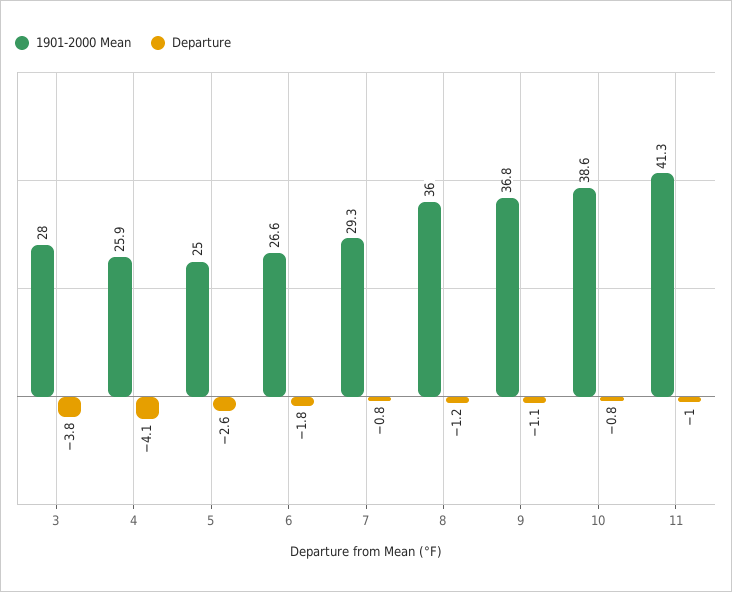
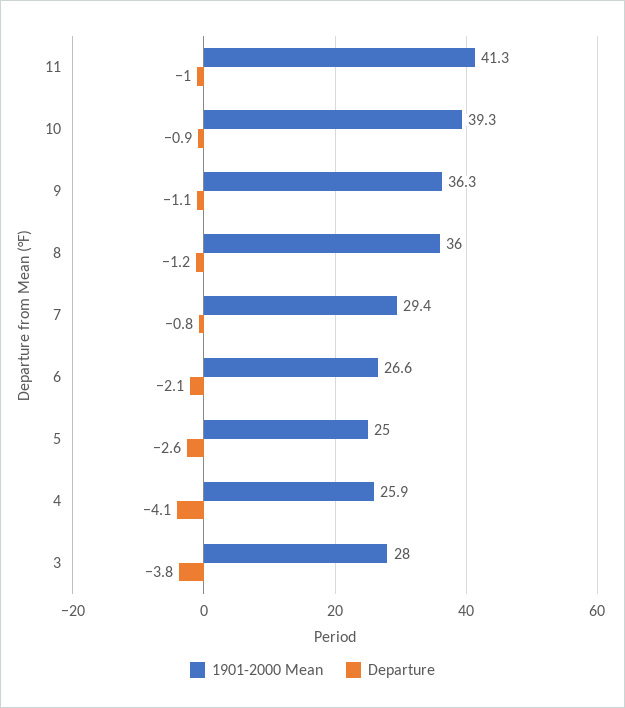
  {
    "1901-2000 Mean": {
      "3": 28,
      "4": 25.9,
      "5": 25,
      "6": 26.6,
-     "7": 29.3,
+     "7": 29.4,
      "8": 36,
-     "9": 36.8,
+     "9": 36.3,
-     "10": 38.6,
+     "10": 39.3,
      "11": 41.3
    },
    "Departure": {
      "3": -3.8,
      "4": -4.1,
      "5": -2.6,
-     "6": -1.8,
+     "6": -2.1,
      "7": -0.8,
      "8": -1.2,
      "9": -1.1,
-     "10": -0.8,
+     "10": -0.9,
      "11": -1
    }
  }

